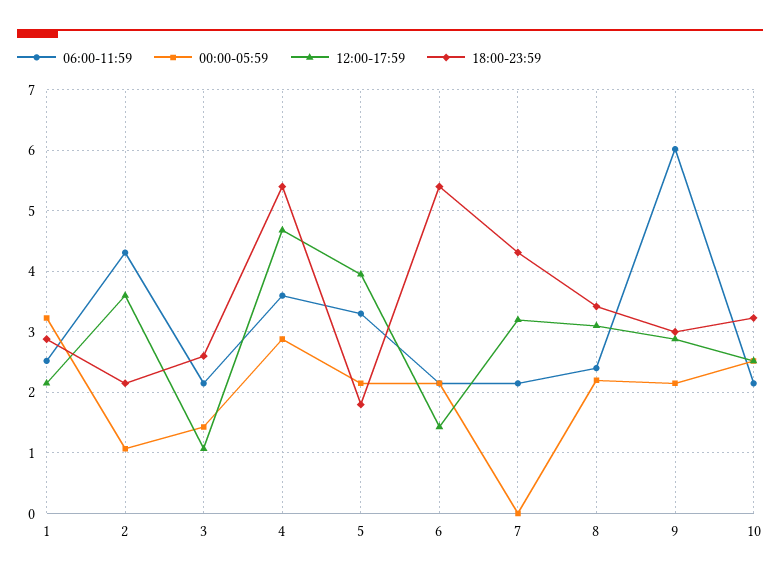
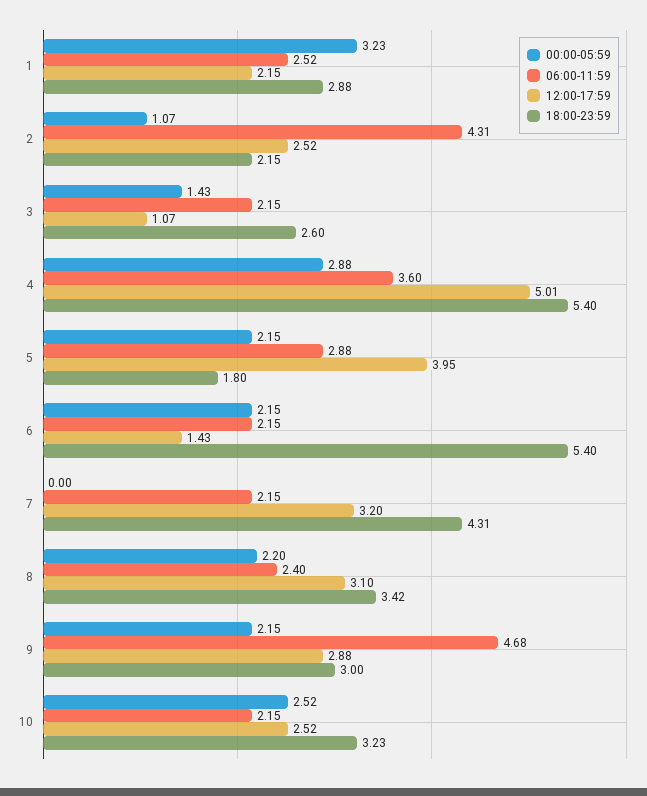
  {
    "06:00-11:59": {
      "1": 2.52,
      "2": 4.31,
      "3": 2.15,
      "4": 3.6,
-     "5": 3.3,
+     "5": 2.88,
      "6": 2.15,
      "7": 2.15,
      "8": 2.4,
-     "9": 6,
+     "9": 4.68,
      "10": 2.15
    },
    "00:00-05:59": {
      "1": 3.23,
      "2": 1.07,
      "3": 1.43,
      "4": 2.88,
      "5": 2.15,
      "6": 2.15,
      "7": 0,
      "8": 2.2,
      "9": 2.15,
      "10": 2.52
    },
    "12:00-17:59": {
      "1": 2.15,
-     "2": 3.6,
+     "2": 2.52,
      "3": 1.07,
-     "4": 4.7,
+     "4": 5.01,
      "5": 3.95,
      "6": 1.43,
      "7": 3.2,
      "8": 3.1,
      "9": 2.88,
      "10": 2.52
    },
    "18:00-23:59": {
      "1": 2.88,
      "2": 2.15,
      "3": 2.6,
      "4": 5.4,
      "5": 1.8,
      "6": 5.4,
      "7": 4.31,
      "8": 3.42,
      "9": 3,
      "10": 3.23
    }
  }

